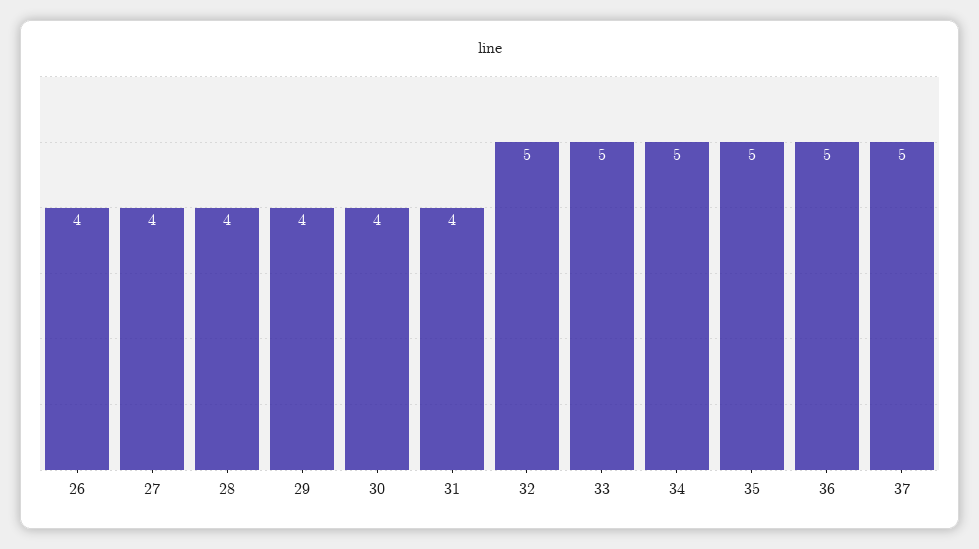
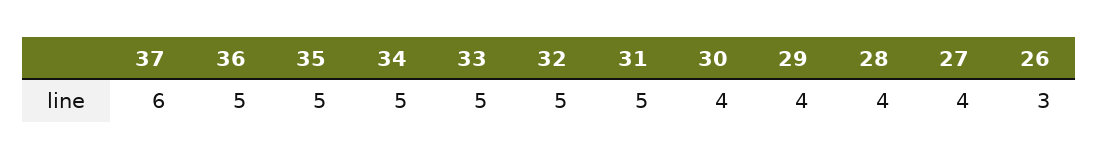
  {
-   "26": 4,
+   "26": 3,
    "27": 4,
    "28": 4,
    "29": 4,
    "30": 4,
-   "31": 4,
+   "31": 5,
    "32": 5,
    "33": 5,
    "34": 5,
    "35": 5,
    "36": 5,
-   "37": 5
+   "37": 6
  }

